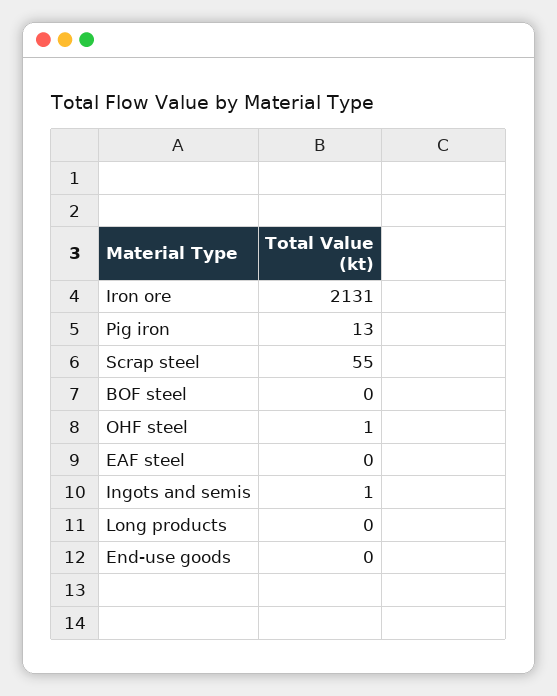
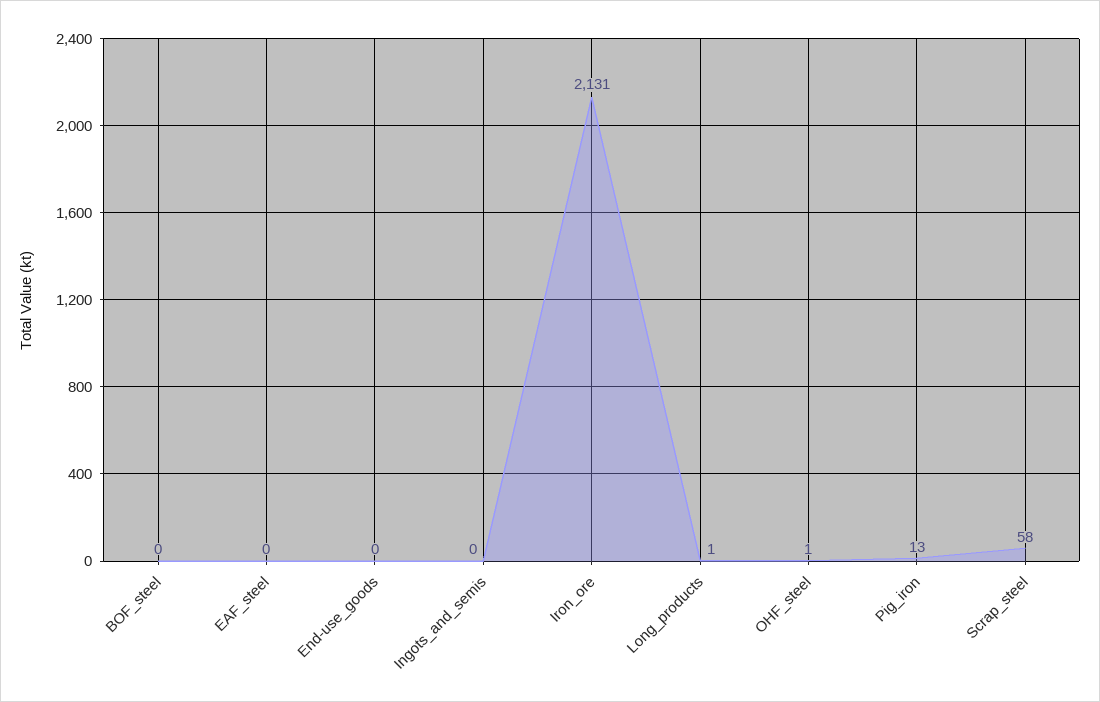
  {
    "Iron ore": 2131,
    "Pig iron": 13,
-   "Scrap steel": 55,
+   "Scrap steel": 58,
    "BOF steel": 0,
    "OHF steel": 1,
    "EAF steel": 0,
-   "Ingots and semis": 1,
+   "Ingots and semis": 0,
-   "Long products": 0,
+   "Long products": 1,
    "End-use goods": 0
  }

